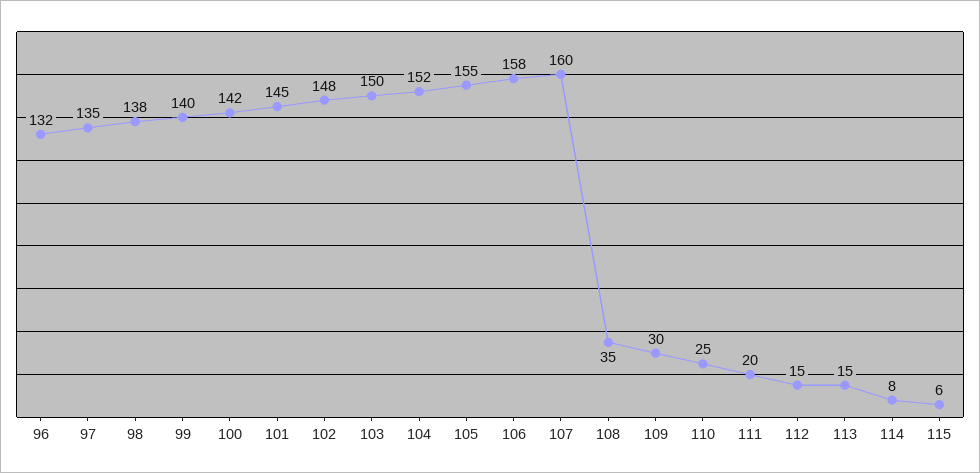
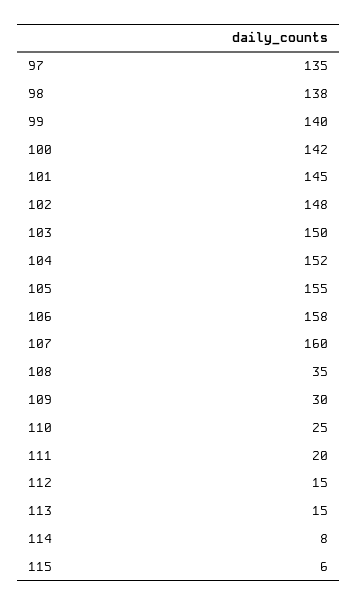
  {
-   "96": 132,
    "97": 135,
    "98": 138,
    "99": 140,
    "100": 142,
    "101": 145,
    "102": 148,
    "103": 150,
    "104": 152,
    "105": 155,
    "106": 158,
    "107": 160,
    "108": 35,
    "109": 30,
    "110": 25,
    "111": 20,
    "112": 15,
    "113": 15,
    "114": 8,
    "115": 6
  }

